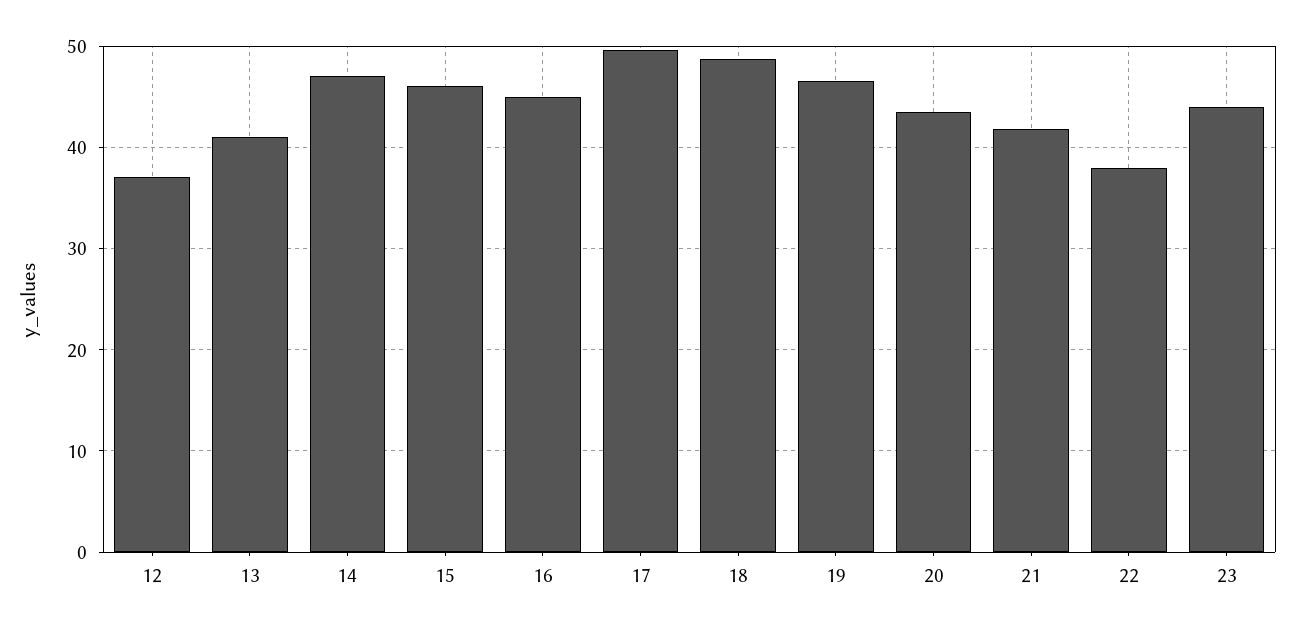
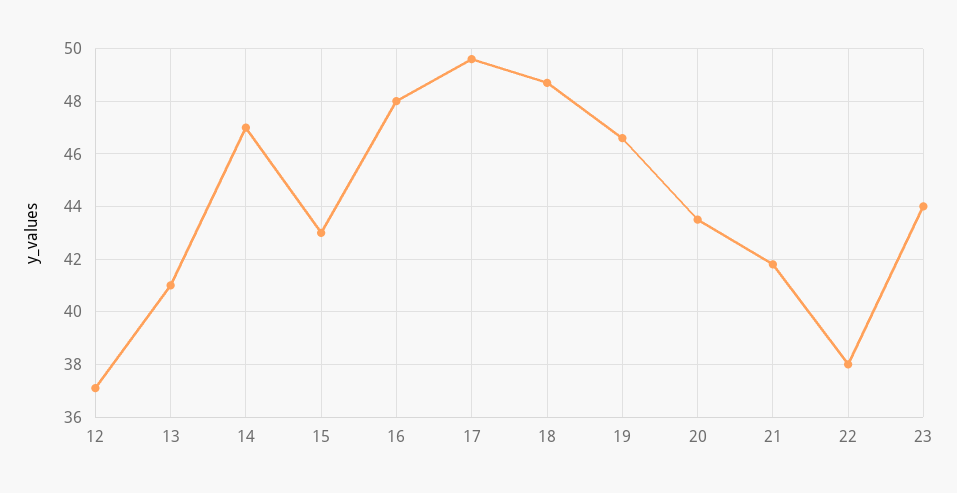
  {
    "12": 37,
    "13": 41,
    "14": 47,
-   "15": 46,
+   "15": 43,
-   "16": 45,
+   "16": 48,
    "17": 49.5,
    "18": 48.5,
    "19": 46.5,
    "20": 43.5,
    "21": 42,
    "22": 38,
    "23": 44
  }

